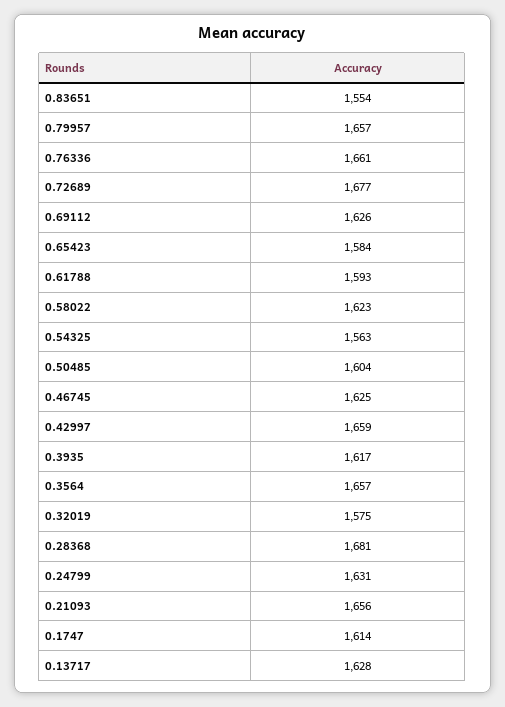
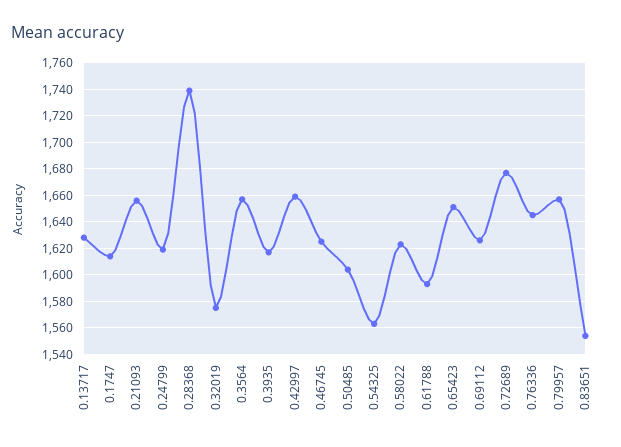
  {
    "0.83651": 1554,
    "0.79957": 1657,
-   "0.76336": 1661,
+   "0.76336": 1645,
    "0.72689": 1677,
    "0.69112": 1626,
-   "0.65423": 1584,
+   "0.65423": 1650,
    "0.61788": 1593,
    "0.58022": 1623,
    "0.54325": 1563,
    "0.50485": 1604,
    "0.46745": 1625,
    "0.42997": 1659,
    "0.3935": 1617,
    "0.3564": 1657,
    "0.32019": 1575,
-   "0.28368": 1681,
+   "0.28368": 1740,
-   "0.24799": 1631,
+   "0.24799": 1620,
    "0.21093": 1656,
    "0.1747": 1614,
    "0.13717": 1628
  }

